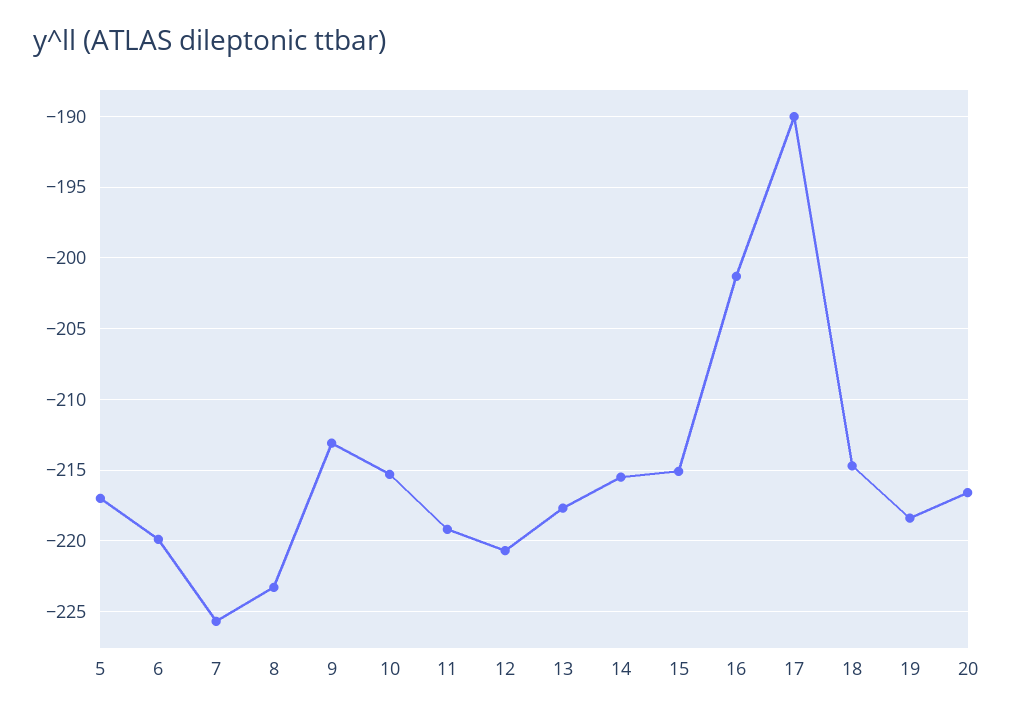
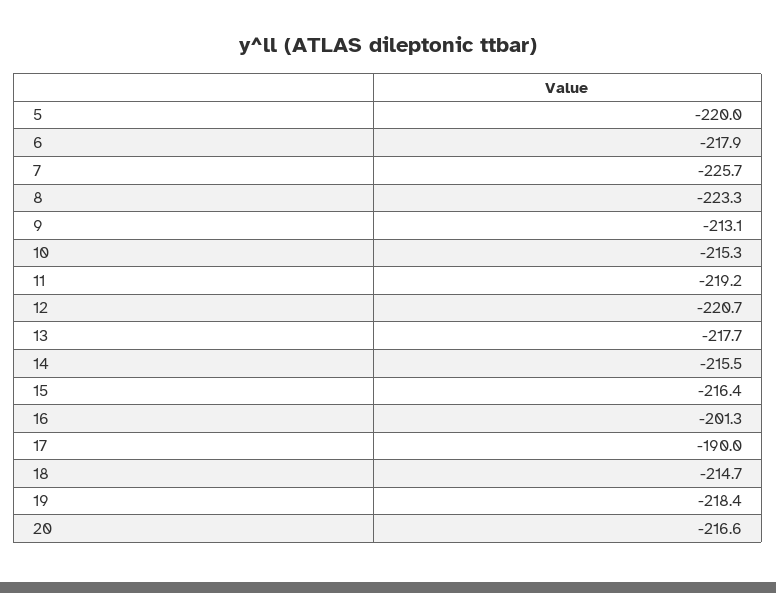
  {
-   "5": -217,
+   "5": -220,
-   "6": -220,
+   "6": -217.9,
    "7": -225.7,
    "8": -223.3,
    "9": -213.1,
    "10": -215.3,
    "11": -219.2,
    "12": -220.7,
    "13": -217.7,
    "14": -215.5,
-   "15": -215,
+   "15": -216.4,
    "16": -201.3,
    "17": -190,
    "18": -214.7,
    "19": -218.4,
    "20": -216.6
  }

